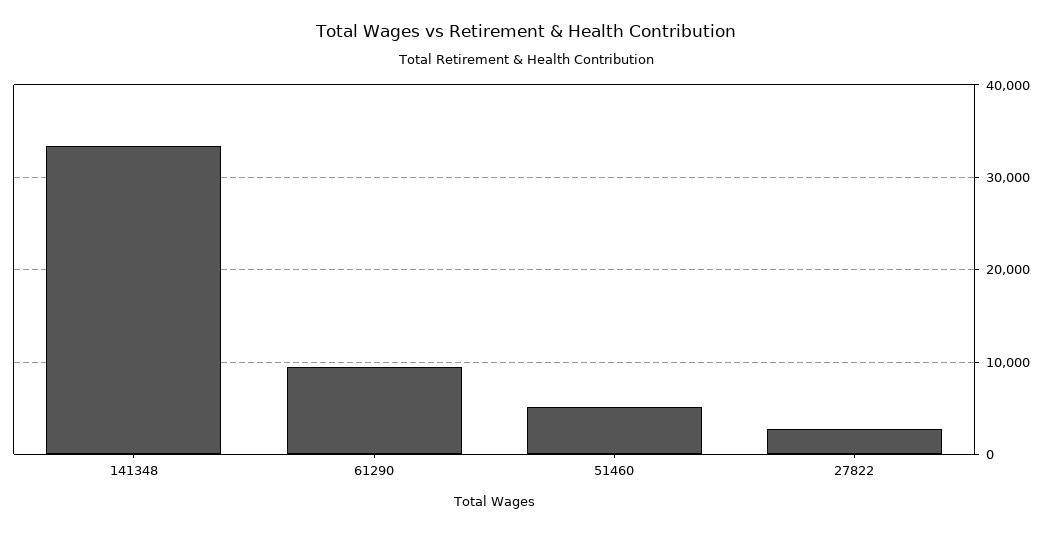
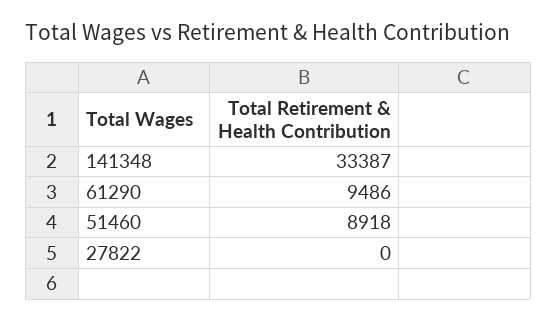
  {
    "141348": 33387,
    "61290": 9486,
-   "51460": 5000,
+   "51460": 8918,
-   "27822": 3000
+   "27822": 0
  }

